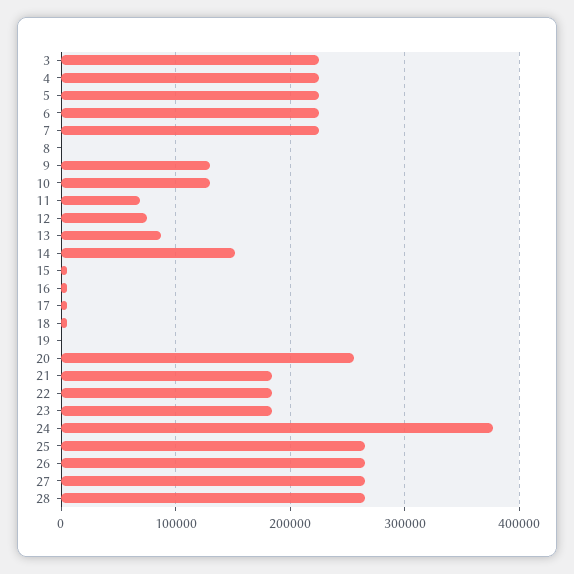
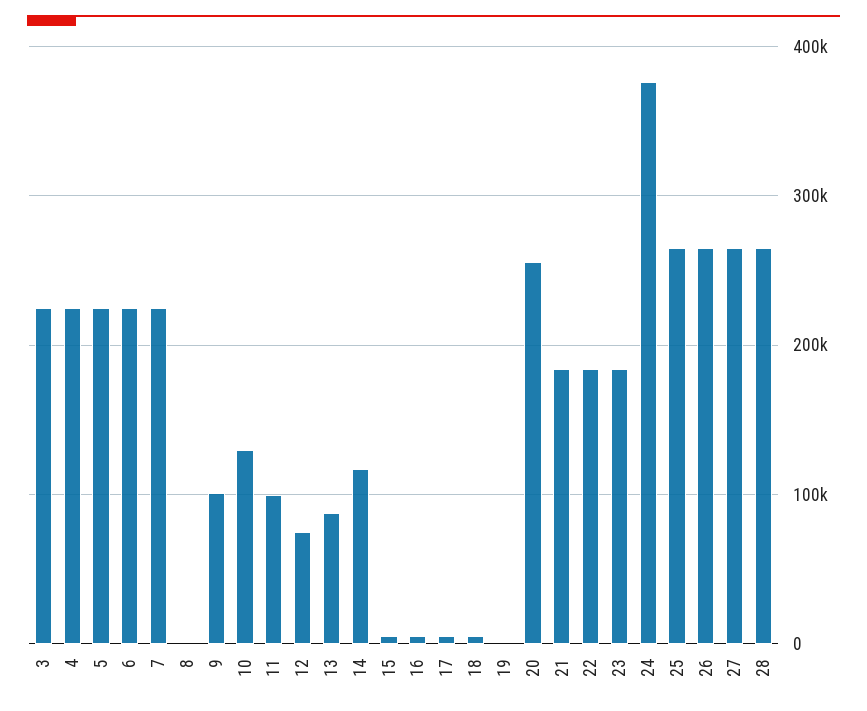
  {
    "3": 230000,
    "4": 230000,
    "5": 230000,
    "6": 230000,
    "7": 230000,
    "8": 0,
-   "9": 130000,
+   "9": 100000,
    "10": 130000,
-   "11": 70000,
+   "11": 100000,
    "12": 80000,
    "13": 90000,
-   "14": 150000,
+   "14": 120000,
    "15": 10000,
    "16": 10000,
    "17": 10000,
    "18": 10000,
    "19": 0,
    "20": 260000,
    "21": 180000,
    "22": 180000,
    "23": 180000,
    "24": 380000,
    "25": 270000,
    "26": 270000,
    "27": 270000,
    "28": 270000
  }

